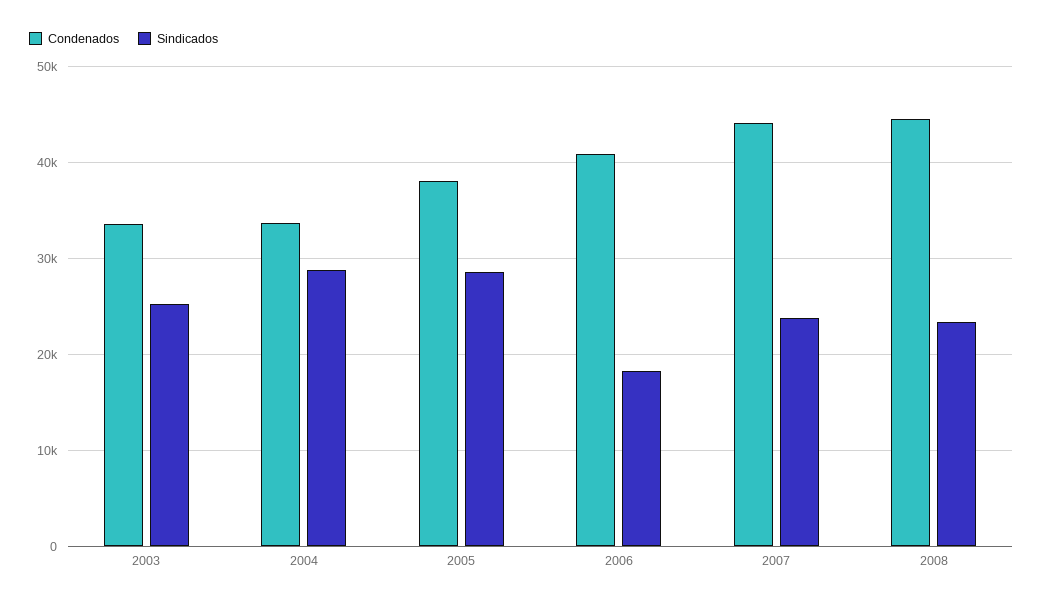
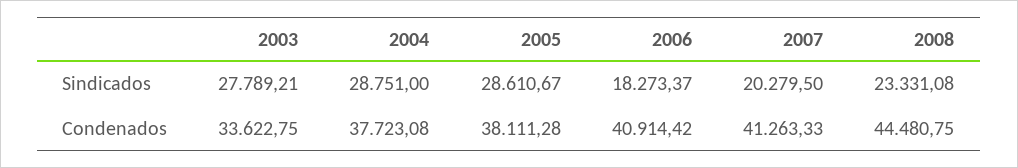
  {
    "Condenados": {
      "2003": 33622.75,
-     "2004": 34000,
+     "2004": 37723.08,
      "2005": 38111.28,
      "2006": 40914.42,
-     "2007": 44000,
+     "2007": 41263.33,
      "2008": 44480.75
    },
    "Sindicados": {
-     "2003": 25000,
+     "2003": 27789.21,
      "2004": 28751,
      "2005": 28610.67,
      "2006": 18273.37,
-     "2007": 24000,
+     "2007": 20279.5,
      "2008": 23331.08
    }
  }

